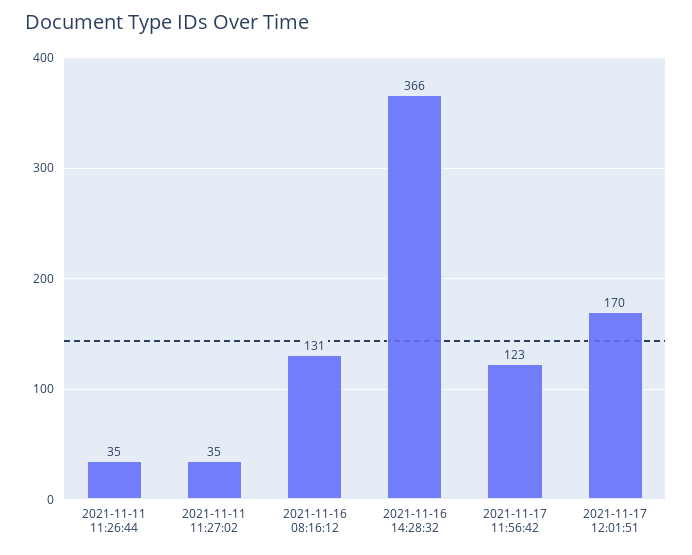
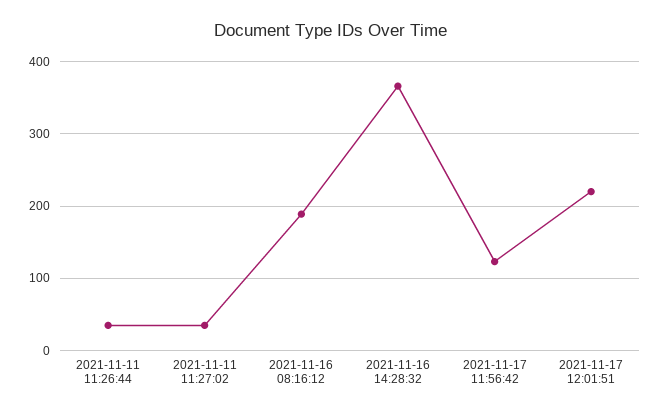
  {
    "2021-11-11 11:26:44": 35,
    "2021-11-11 11:27:02": 35,
-   "2021-11-16 08:16:12": 131,
+   "2021-11-16 08:16:12": 190,
    "2021-11-16 14:28:32": 366,
    "2021-11-17 11:56:42": 123,
-   "2021-11-17 12:01:51": 170
+   "2021-11-17 12:01:51": 220
  }

